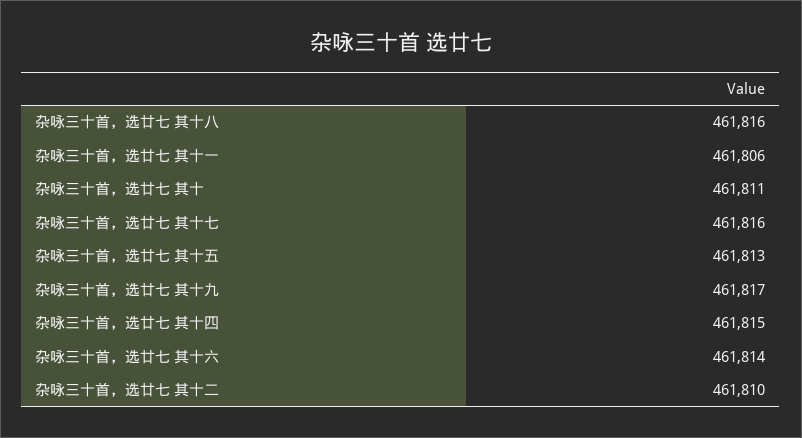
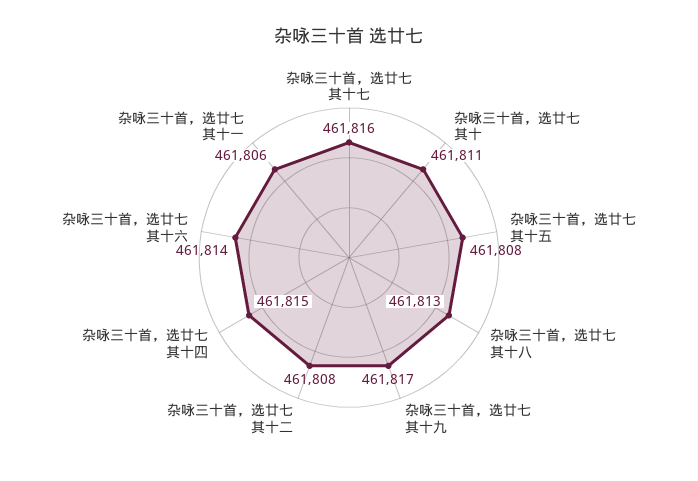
  {
-   "杂咏三十首，选廿七 其十八": 461816,
+   "杂咏三十首，选廿七 其十八": 461813,
    "杂咏三十首，选廿七 其十一": 461806,
    "杂咏三十首，选廿七 其十": 461811,
    "杂咏三十首，选廿七 其十七": 461816,
-   "杂咏三十首，选廿七 其十五": 461813,
+   "杂咏三十首，选廿七 其十五": 461808,
    "杂咏三十首，选廿七 其十九": 461817,
    "杂咏三十首，选廿七 其十四": 461815,
    "杂咏三十首，选廿七 其十六": 461814,
-   "杂咏三十首，选廿七 其十二": 461810
+   "杂咏三十首，选廿七 其十二": 461808
  }

